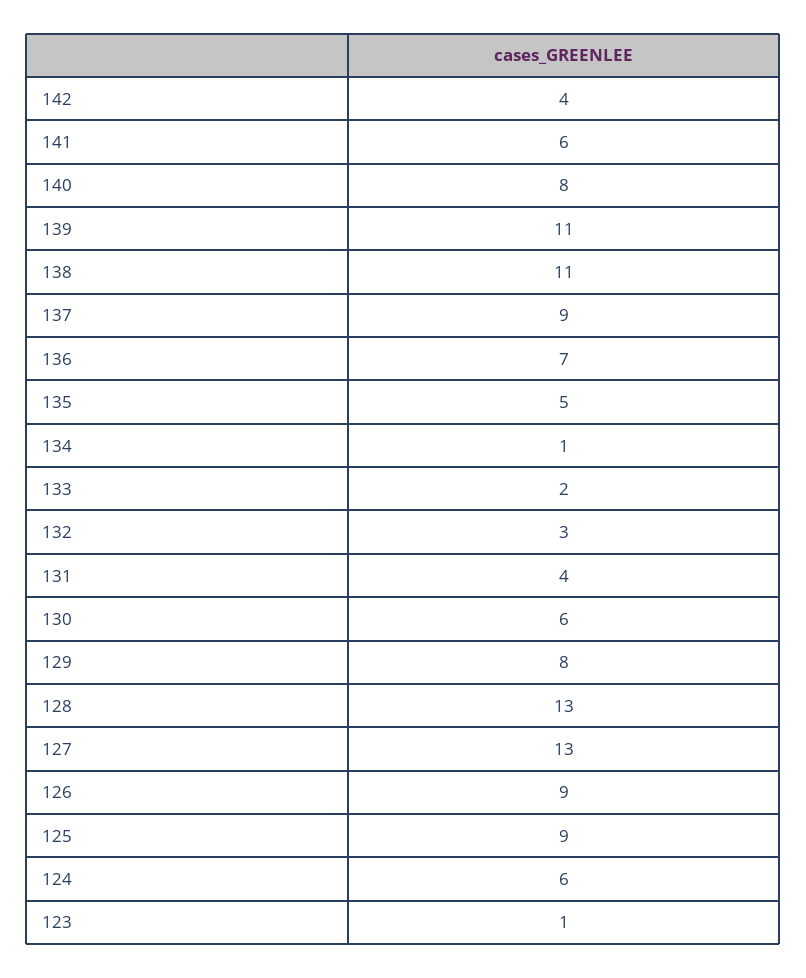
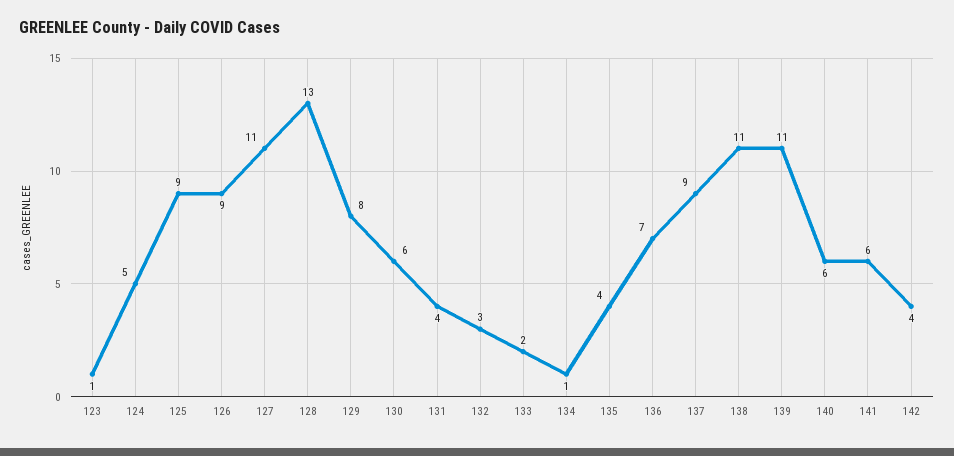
  {
    "142": 4,
    "141": 6,
-   "140": 8,
+   "140": 6,
    "139": 11,
    "138": 11,
    "137": 9,
    "136": 7,
-   "135": 5,
+   "135": 4,
    "134": 1,
    "133": 2,
    "132": 3,
    "131": 4,
    "130": 6,
    "129": 8,
    "128": 13,
-   "127": 13,
+   "127": 11,
    "126": 9,
    "125": 9,
-   "124": 6,
+   "124": 5,
    "123": 1
  }

